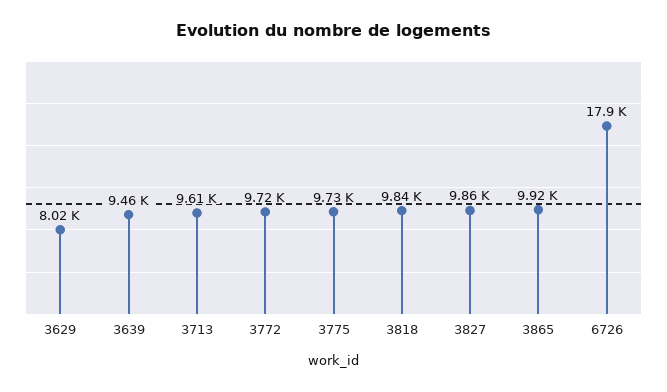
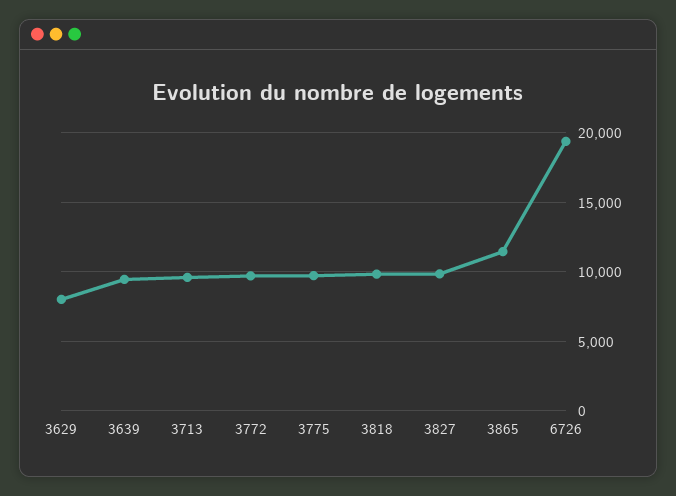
  {
    "3629": 8020,
    "3639": 9460,
    "3713": 9610,
    "3772": 9720,
    "3775": 9730,
    "3818": 9840,
    "3827": 9860,
-   "3865": 9920,
+   "3865": 11500,
-   "6726": 17900
+   "6726": 19500
  }

